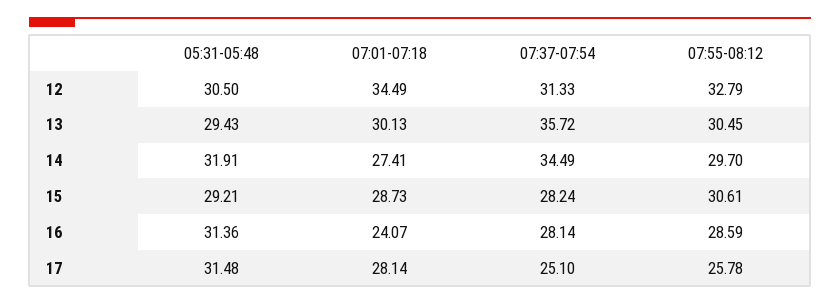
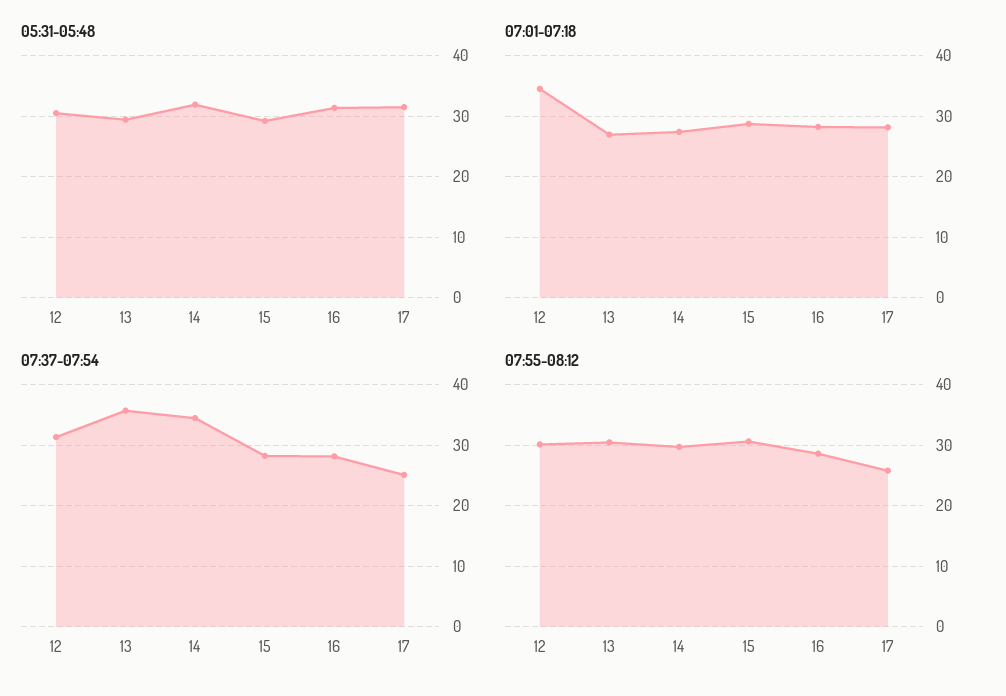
  {
    "05:31-05:48": {
      "12": 30.5,
      "13": 29.43,
      "14": 31.91,
      "15": 29.21,
      "16": 31.36,
      "17": 31.48
    },
    "07:01-07:18": {
      "12": 34.49,
-     "13": 30.13,
+     "13": 27,
      "14": 27.41,
      "15": 28.73,
-     "16": 24.07,
+     "16": 28,
      "17": 28.14
    },
    "07:37-07:54": {
      "12": 31.33,
      "13": 35.72,
      "14": 34.49,
      "15": 28.24,
      "16": 28.14,
      "17": 25.1
    },
    "07:55-08:12": {
-     "12": 32.79,
+     "12": 30,
      "13": 30.45,
      "14": 29.7,
      "15": 30.61,
      "16": 28.59,
      "17": 25.78
    }
  }

